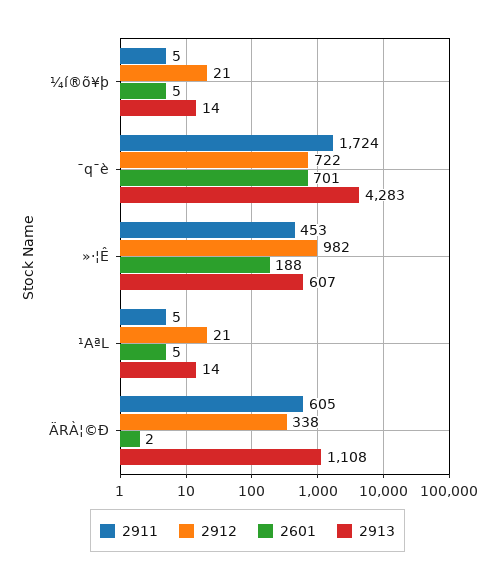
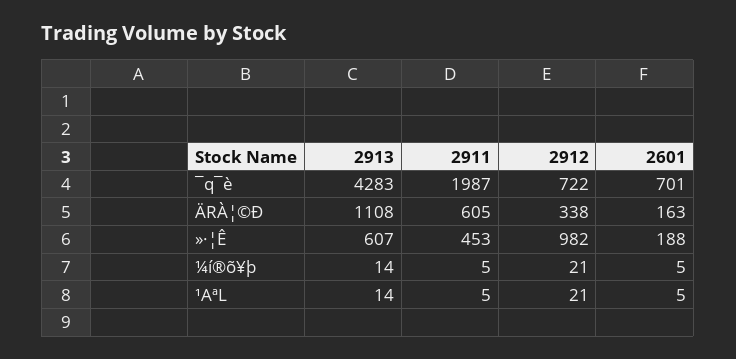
  {
    "2911": {
      "¼í®õ¥þ": 5,
-     "¯q¯è": 1724,
+     "¯q¯è": 1987,
      "»·¦Ê": 453,
      "¹AªL": 5,
      "ÄRÀ¦©Ð": 605
    },
    "2912": {
      "¼í®õ¥þ": 21,
      "¯q¯è": 722,
      "»·¦Ê": 982,
      "¹AªL": 21,
      "ÄRÀ¦©Ð": 338
    },
    "2601": {
      "¼í®õ¥þ": 5,
      "¯q¯è": 701,
      "»·¦Ê": 188,
      "¹AªL": 5,
-     "ÄRÀ¦©Ð": 2
+     "ÄRÀ¦©Ð": 163
    },
    "2913": {
      "¼í®õ¥þ": 14,
      "¯q¯è": 4283,
      "»·¦Ê": 607,
      "¹AªL": 14,
      "ÄRÀ¦©Ð": 1108
    }
  }

